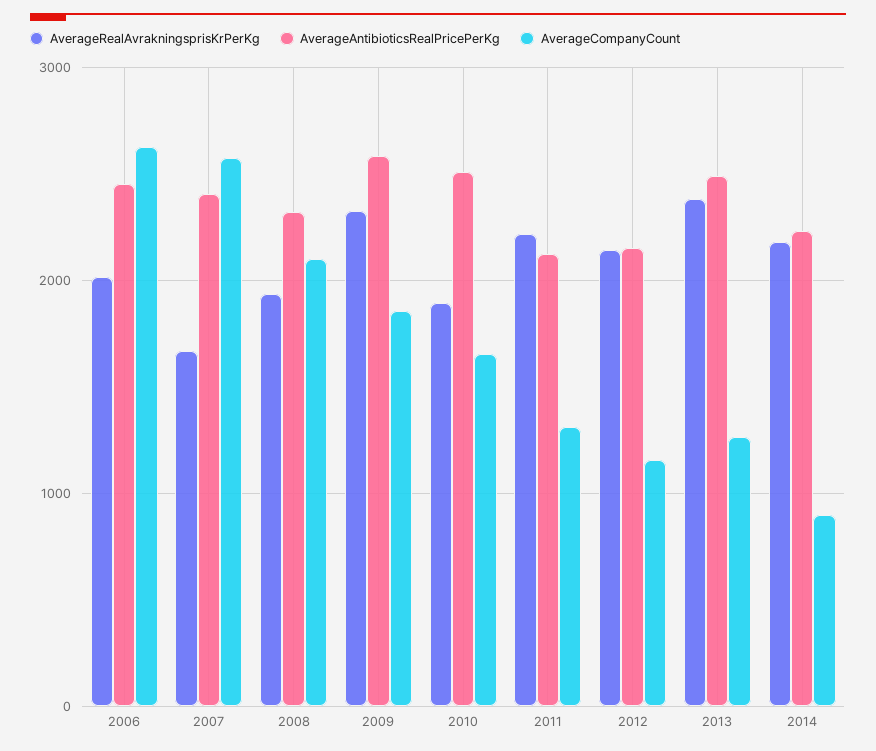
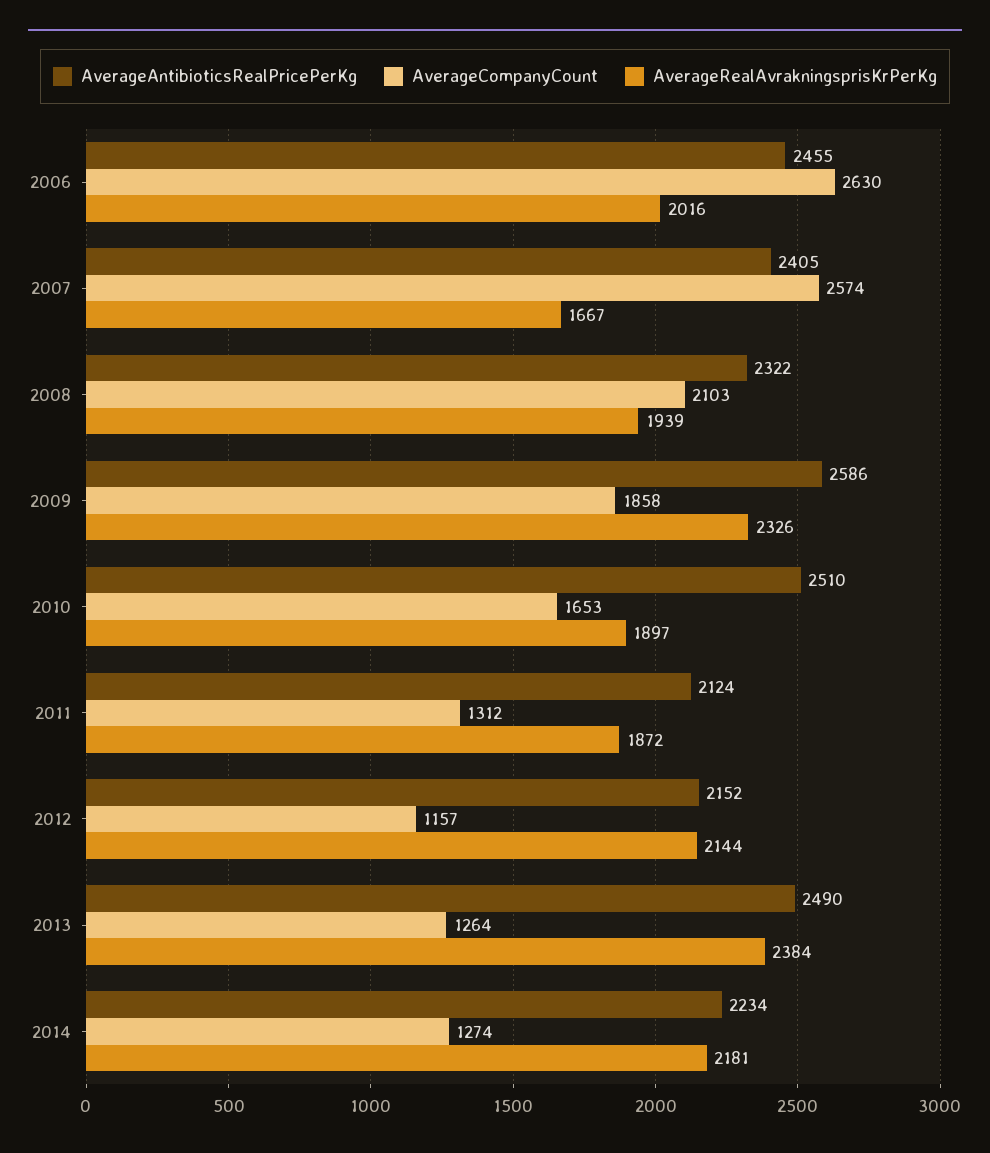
  {
    "AverageRealAvrakningsprisKrPerKg": {
      "2006": 2016,
      "2007": 1667,
      "2008": 1939,
      "2009": 2326,
      "2010": 1897,
-     "2011": 2200,
+     "2011": 1872,
      "2012": 2144,
      "2013": 2384,
      "2014": 2181
    },
    "AverageAntibioticsRealPricePerKg": {
      "2006": 2455,
      "2007": 2405,
      "2008": 2322,
      "2009": 2586,
      "2010": 2510,
      "2011": 2124,
      "2012": 2152,
      "2013": 2490,
      "2014": 2234
    },
    "AverageCompanyCount": {
      "2006": 2630,
      "2007": 2574,
      "2008": 2103,
      "2009": 1858,
      "2010": 1653,
      "2011": 1312,
      "2012": 1157,
      "2013": 1264,
-     "2014": 900
+     "2014": 1274
    }
  }

